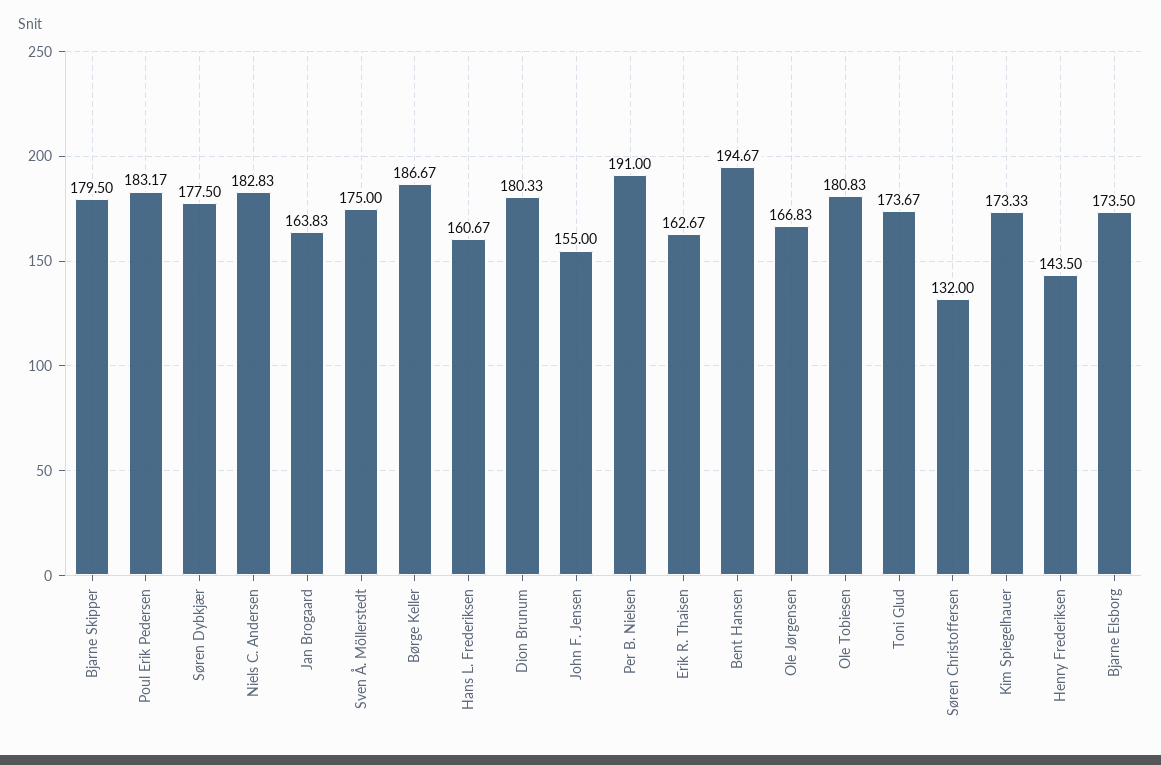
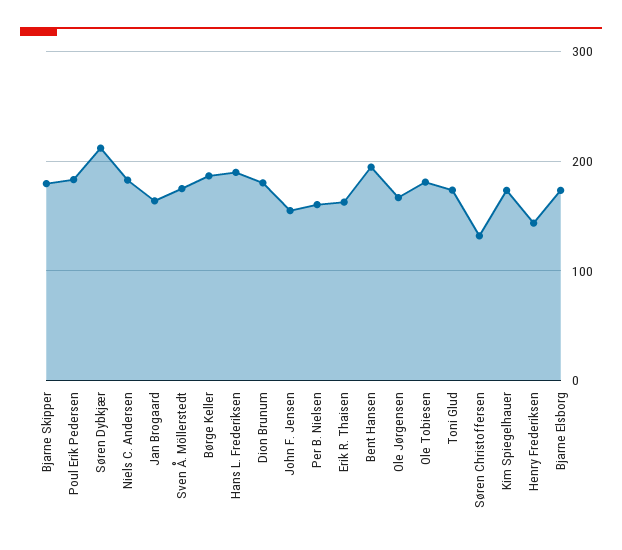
  {
    "Bjarne Skipper": 179.5,
    "Poul Erik Pedersen": 183.17,
-   "Søren Dybkjær": 177.5,
+   "Søren Dybkjær": 210,
    "Niels C. Andersen": 182.83,
    "Jan Brogaard": 163.83,
    "Sven Å. Möllerstedt": 175,
    "Børge Keller": 186.67,
-   "Hans L. Frederiksen": 160.67,
+   "Hans L. Frederiksen": 190,
    "Dion Brunum": 180.33,
    "John F. Jensen": 155,
-   "Per B. Nielsen": 191,
+   "Per B. Nielsen": 160,
    "Erik R. Thaisen": 162.67,
    "Bent Hansen": 194.67,
    "Ole Jørgensen": 166.83,
    "Ole Tobiesen": 180.83,
    "Toni Glud": 173.67,
    "Søren Christoffersen": 132,
    "Kim Spiegelhauer": 173.33,
    "Henry Frederiksen": 143.5,
    "Bjarne Elsborg": 173.5
  }

